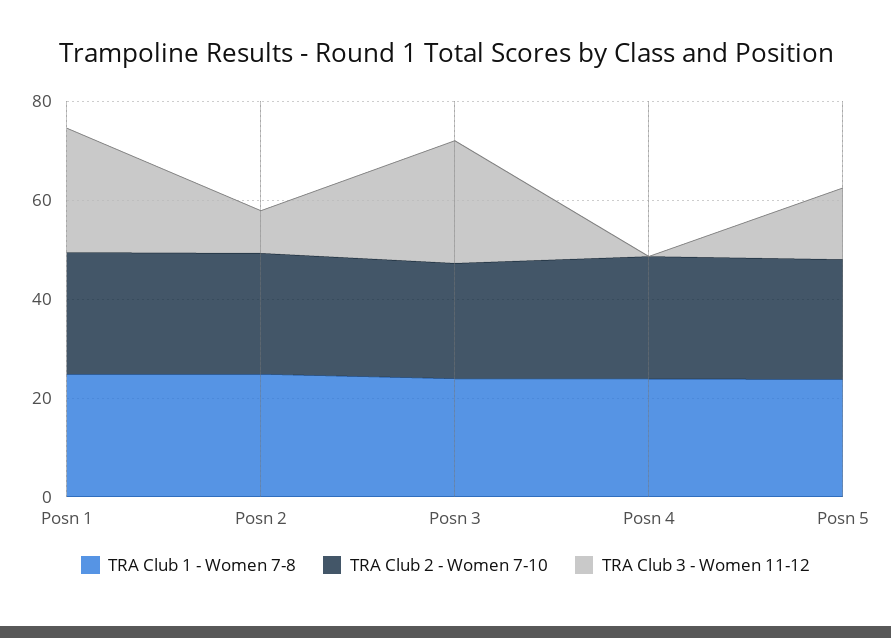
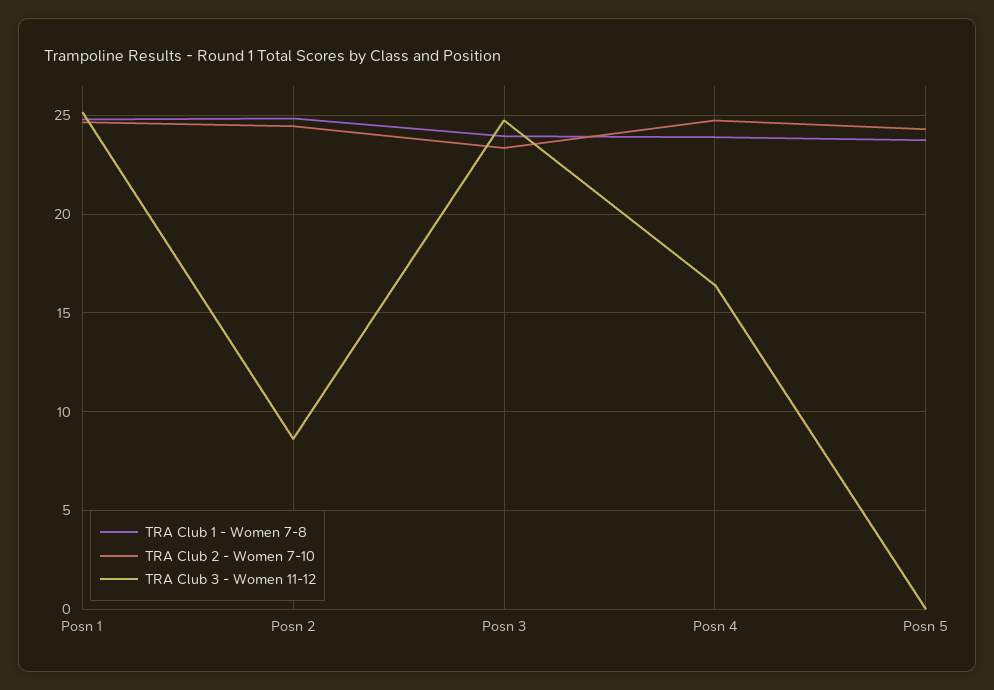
  {
    "TRA Club 1 - Women 7-8": {
      "Posn 1": 25,
      "Posn 2": 25,
      "Posn 3": 24,
      "Posn 4": 24,
      "Posn 5": 24
    },
    "TRA Club 2 - Women 7-10": {
      "Posn 1": 24.5,
      "Posn 2": 24.5,
      "Posn 3": 23.5,
      "Posn 4": 25,
      "Posn 5": 24.5
    },
    "TRA Club 3 - Women 11-12": {
      "Posn 1": 25,
      "Posn 2": 8.5,
      "Posn 3": 25,
-     "Posn 4": 0,
+     "Posn 4": 16.5,
-     "Posn 5": 15
+     "Posn 5": 0
    }
  }

